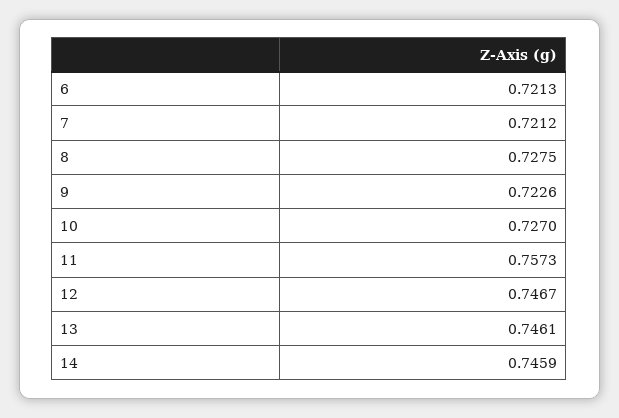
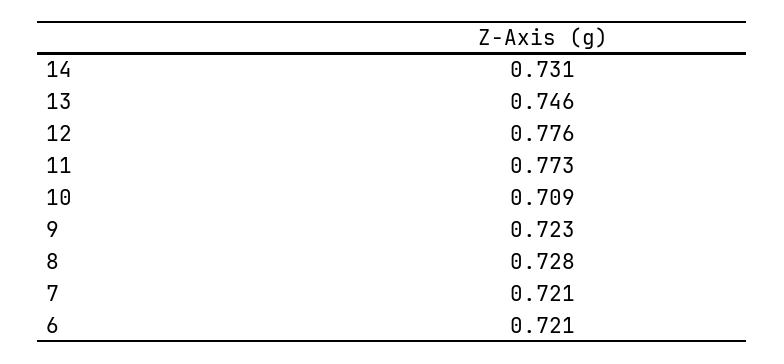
  {
    "6": 0.7213,
    "7": 0.7212,
    "8": 0.7275,
    "9": 0.7226,
-   "10": 0.727,
+   "10": 0.709,
-   "11": 0.7573,
+   "11": 0.773,
-   "12": 0.7467,
+   "12": 0.776,
    "13": 0.7461,
-   "14": 0.7459
+   "14": 0.731
  }

